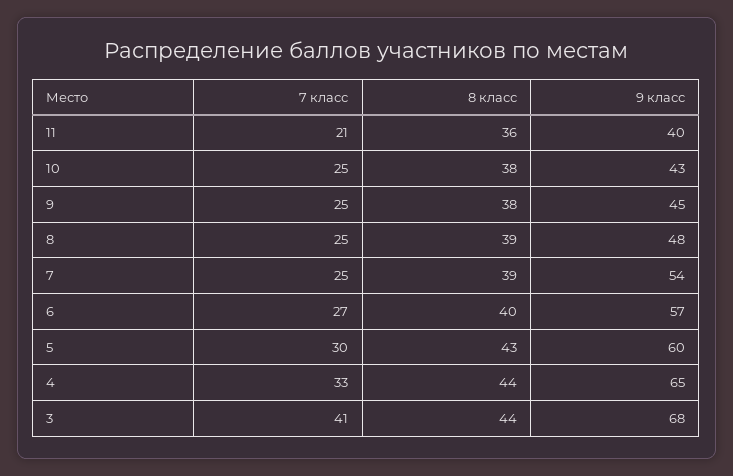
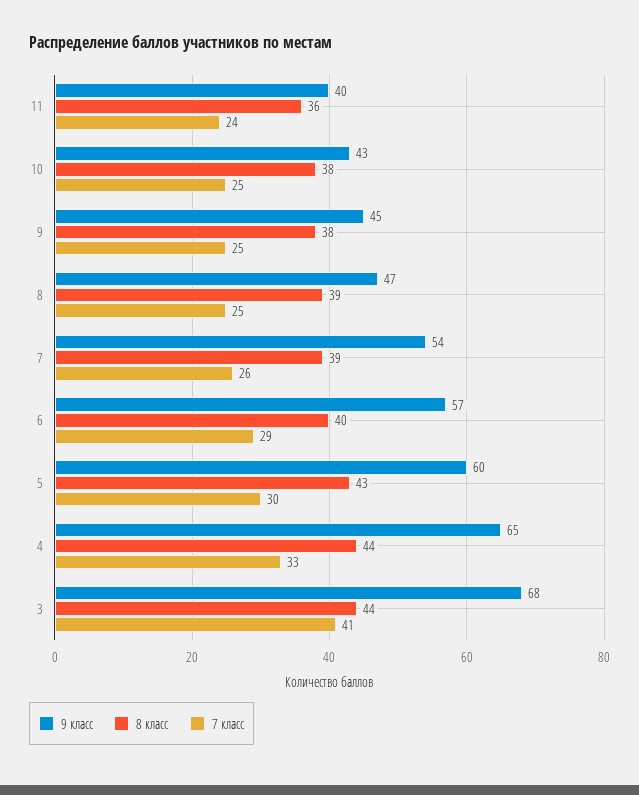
  {
    "7 класс": {
-     "11": 21,
+     "11": 24,
      "10": 25,
      "9": 25,
      "8": 25,
-     "7": 25,
+     "7": 26,
-     "6": 27,
+     "6": 29,
      "5": 30,
      "4": 33,
      "3": 41
    },
    "8 класс": {
      "11": 36,
      "10": 38,
      "9": 38,
      "8": 39,
      "7": 39,
      "6": 40,
      "5": 43,
      "4": 44,
      "3": 44
    },
    "9 класс": {
      "11": 40,
      "10": 43,
      "9": 45,
-     "8": 48,
+     "8": 47,
      "7": 54,
      "6": 57,
      "5": 60,
      "4": 65,
      "3": 68
    }
  }

